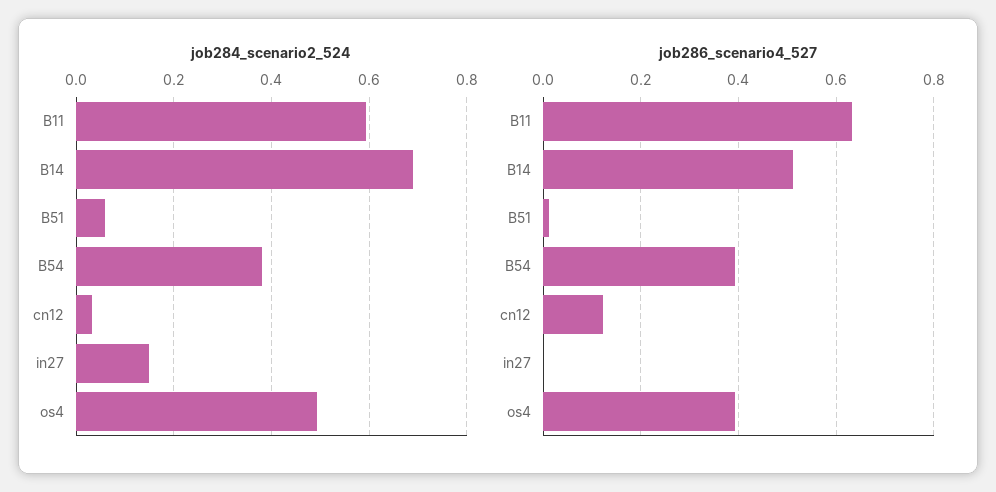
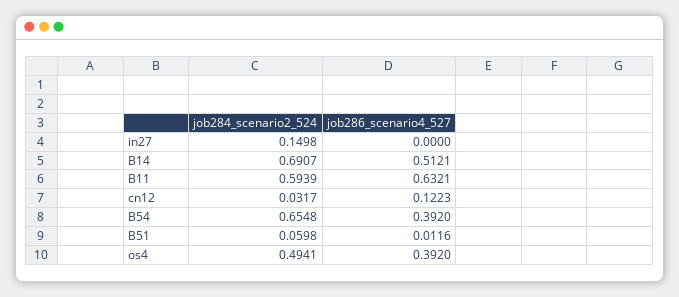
  {
    "job284_scenario2_524": {
      "B11": 0.5939,
      "B14": 0.6907,
      "B51": 0.0598,
-     "B54": 0.38,
+     "B54": 0.6548,
      "cn12": 0.0317,
      "in27": 0.1498,
      "os4": 0.4941
    },
    "job286_scenario4_527": {
      "B11": 0.6321,
      "B14": 0.5121,
      "B51": 0.0116,
      "B54": 0.392,
      "cn12": 0.1223,
      "in27": 0,
      "os4": 0.392
    }
  }

